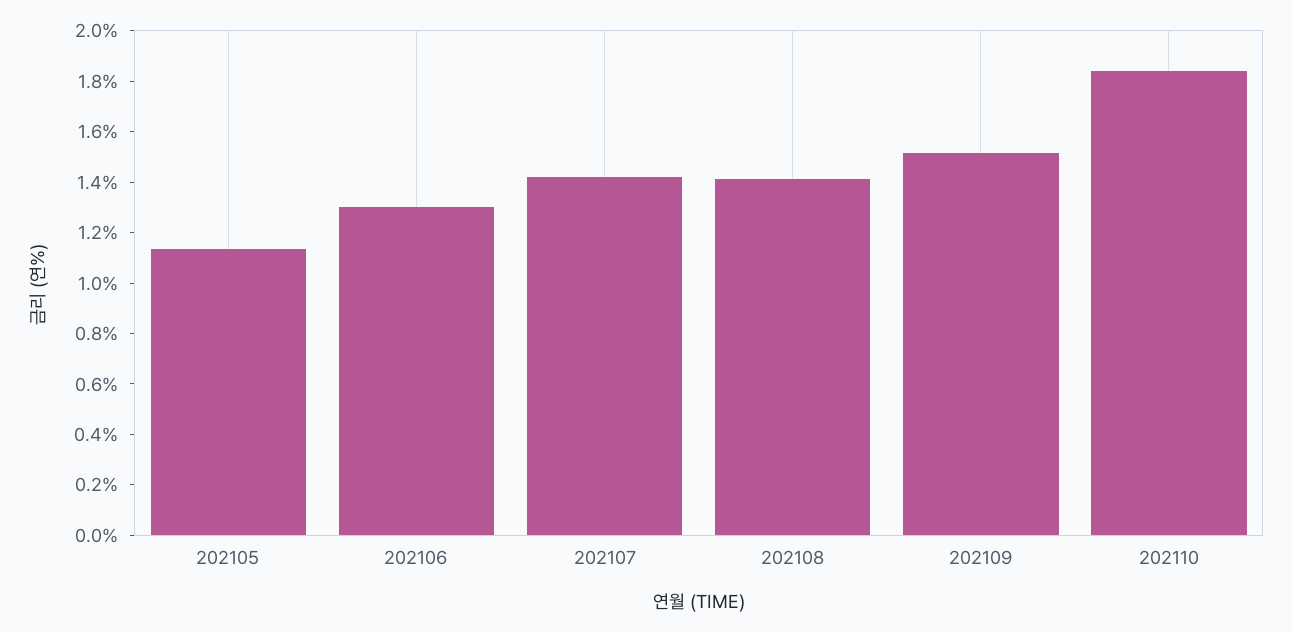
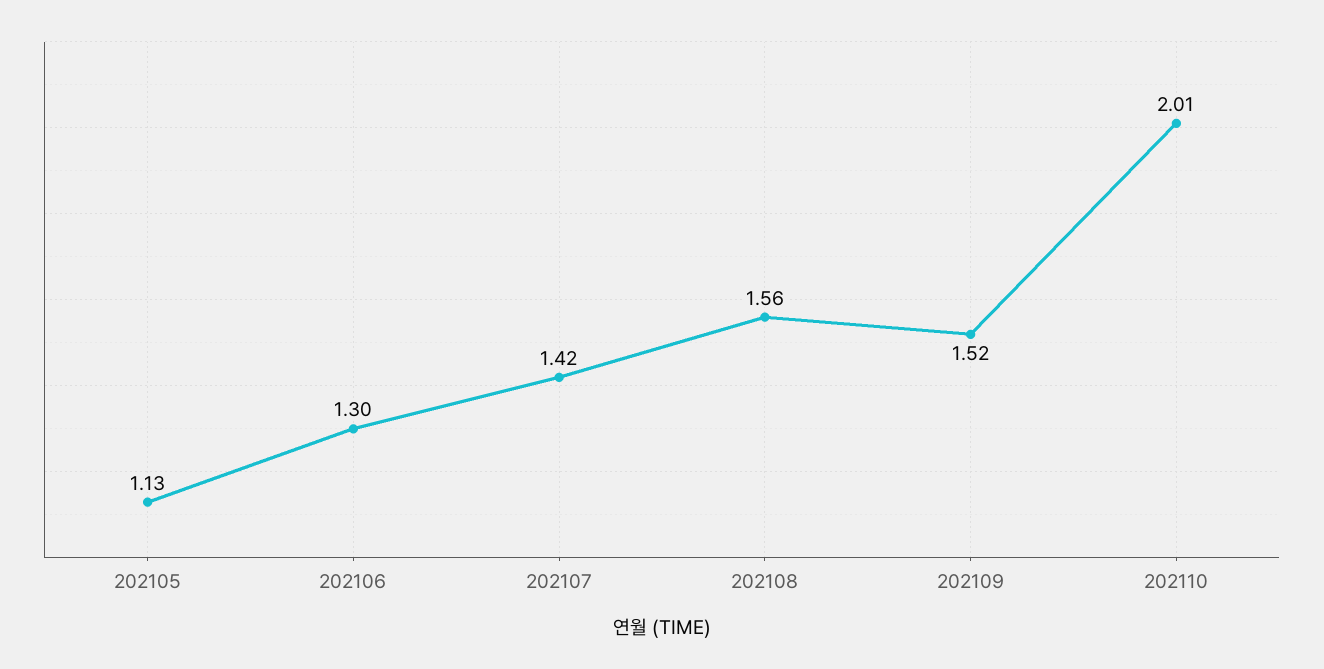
  {
    "202105": 1.13,
    "202106": 1.3,
    "202107": 1.42,
-   "202108": 1.4,
+   "202108": 1.56,
    "202109": 1.52,
-   "202110": 1.85
+   "202110": 2.01
  }

